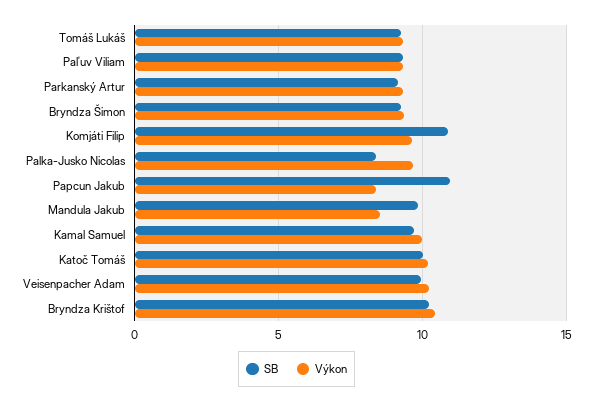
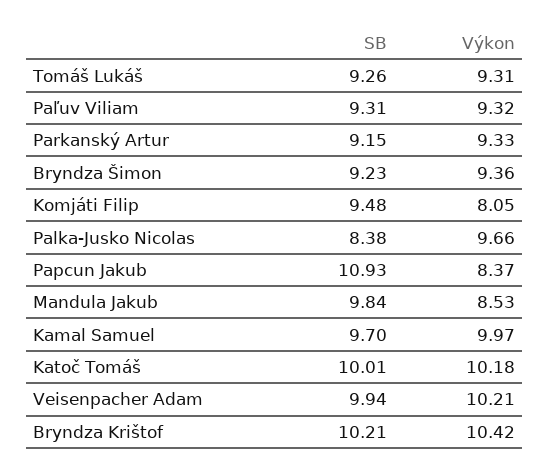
  {
    "SB": {
      "Tomáš Lukáš": 9.26,
      "Paľuv Viliam": 9.31,
      "Parkanský Artur": 9.15,
      "Bryndza Šimon": 9.23,
-     "Komjáti Filip": 11,
+     "Komjáti Filip": 9.48,
      "Palka-Jusko Nicolas": 8.38,
      "Papcun Jakub": 10.93,
      "Mandula Jakub": 9.84,
      "Kamal Samuel": 9.7,
      "Katoč Tomáš": 10.01,
      "Veisenpacher Adam": 9.94,
      "Bryndza Krištof": 10.21
    },
    "Výkon": {
      "Tomáš Lukáš": 9.31,
      "Paľuv Viliam": 9.32,
      "Parkanský Artur": 9.33,
      "Bryndza Šimon": 9.36,
-     "Komjáti Filip": 9.5,
+     "Komjáti Filip": 8.05,
      "Palka-Jusko Nicolas": 9.66,
      "Papcun Jakub": 8.37,
      "Mandula Jakub": 8.53,
      "Kamal Samuel": 9.97,
      "Katoč Tomáš": 10.18,
      "Veisenpacher Adam": 10.21,
      "Bryndza Krištof": 10.42
    }
  }

